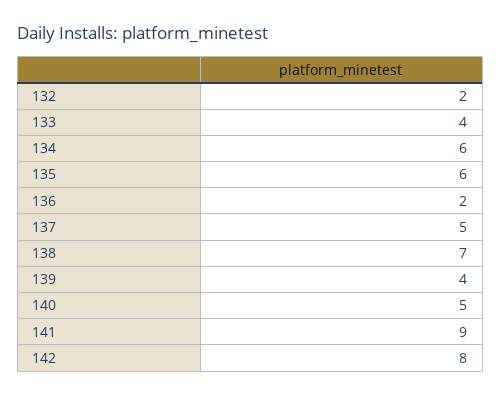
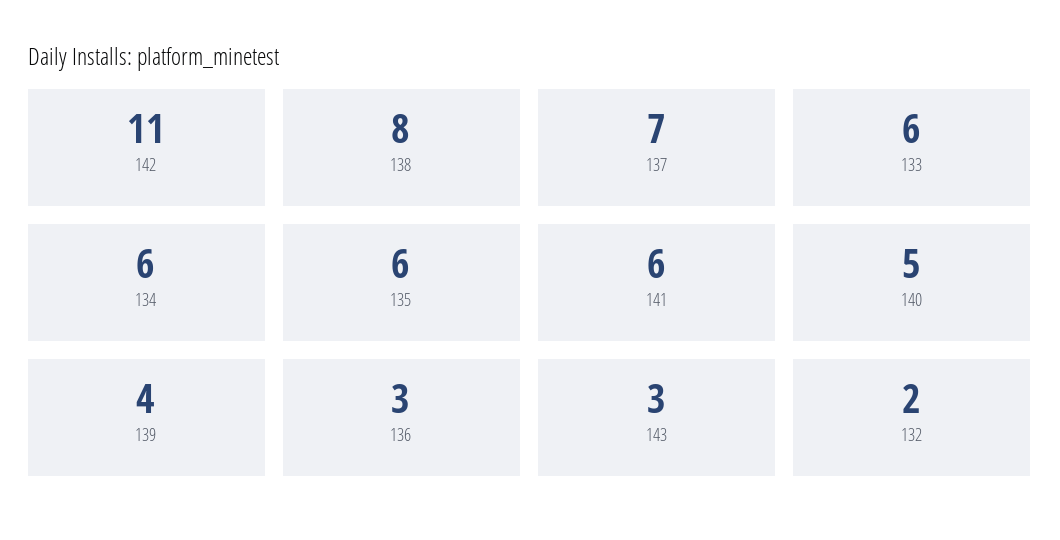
  {
    "132": 2,
-   "133": 4,
+   "133": 6,
    "134": 6,
    "135": 6,
-   "136": 2,
+   "136": 3,
-   "137": 5,
+   "137": 7,
-   "138": 7,
+   "138": 8,
    "139": 4,
    "140": 5,
-   "141": 9,
+   "141": 6,
-   "142": 8
+   "142": 11,
+   "143": 3
  }

